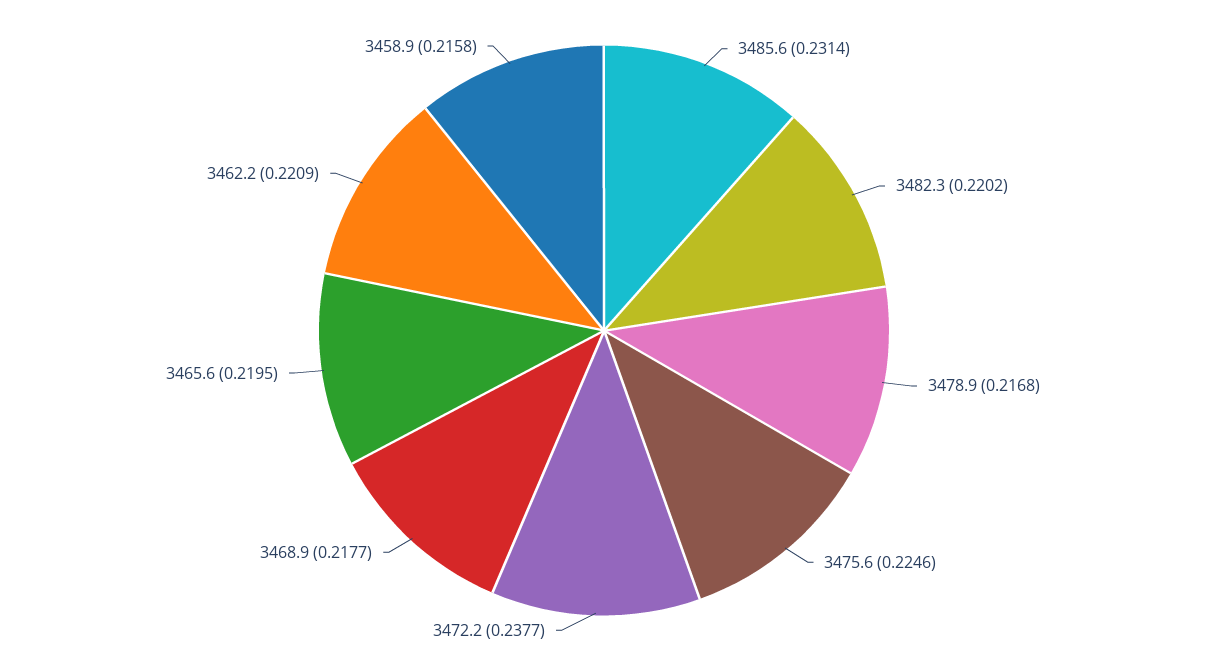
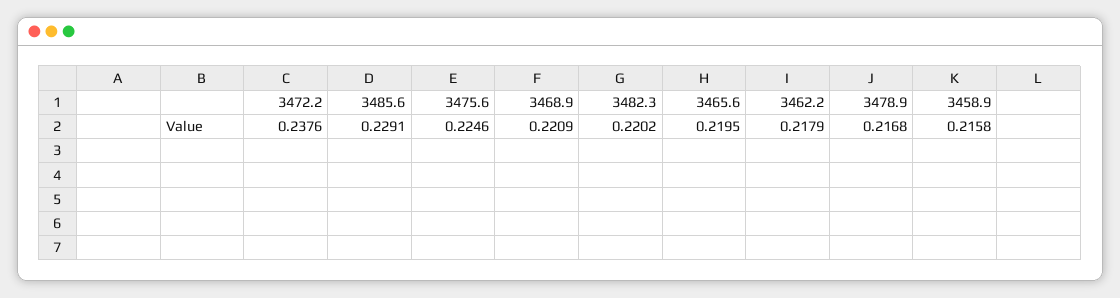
  {
-   "3485.6": 0.2314,
+   "3485.6": 0.2291,
    "3482.3": 0.2202,
    "3478.9": 0.2168,
    "3475.6": 0.2246,
-   "3472.2": 0.2377,
+   "3472.2": 0.2376,
-   "3468.9": 0.2177,
+   "3468.9": 0.2209,
    "3465.6": 0.2195,
-   "3462.2": 0.2209,
+   "3462.2": 0.2179,
    "3458.9": 0.2158
  }

